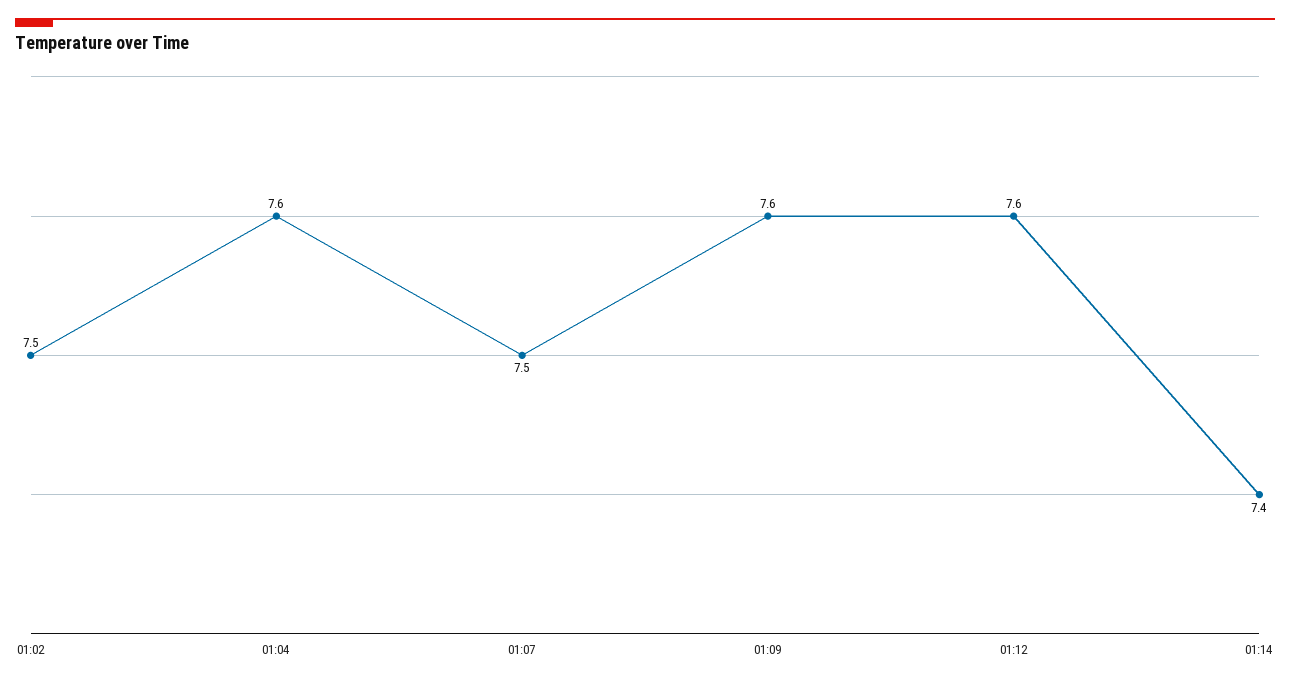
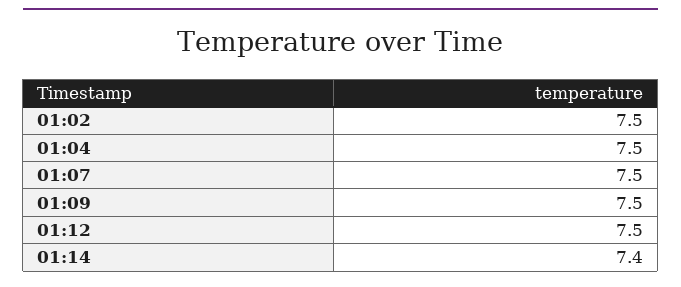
  {
    "01:02": 7.5,
-   "01:04": 7.6,
+   "01:04": 7.5,
    "01:07": 7.5,
-   "01:09": 7.6,
+   "01:09": 7.5,
-   "01:12": 7.6,
+   "01:12": 7.5,
    "01:14": 7.4
  }

